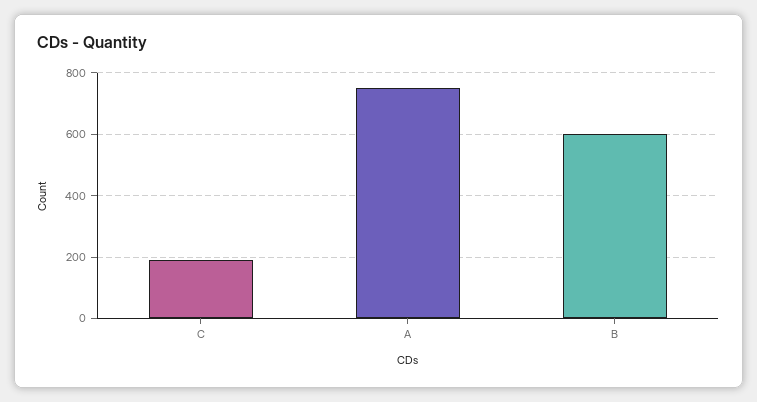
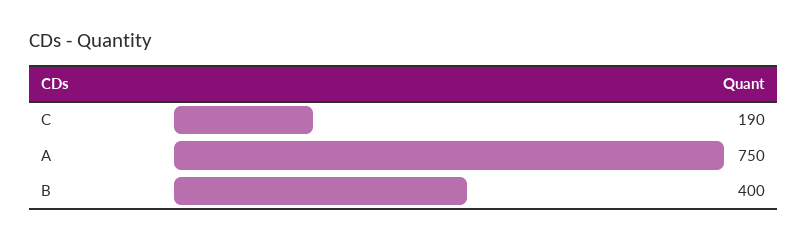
  {
    "C": 190,
    "A": 750,
-   "B": 600
+   "B": 400
  }

